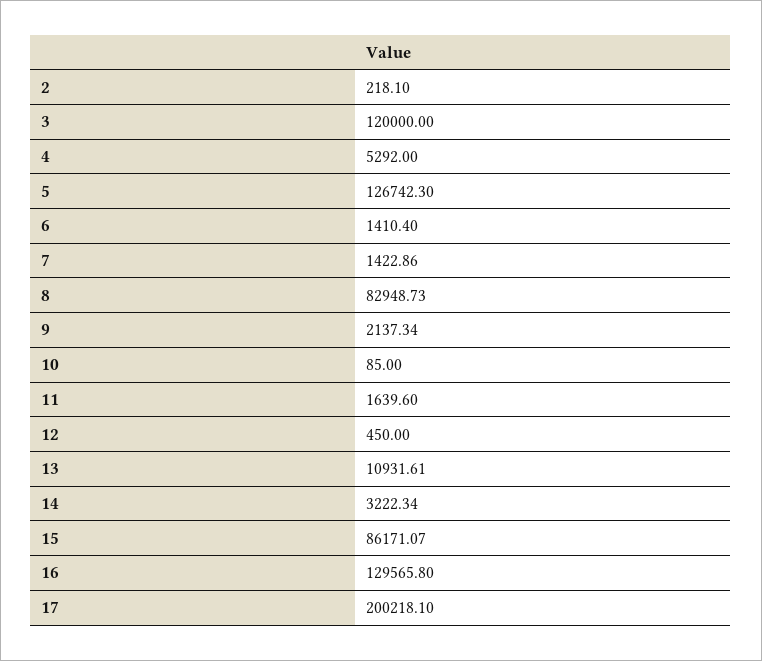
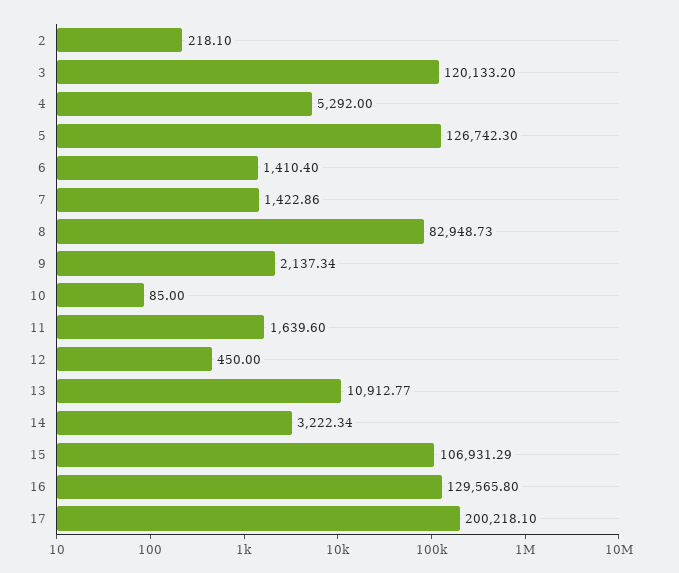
  {
    "2": 218.1,
-   "3": 120000,
+   "3": 120133.2,
    "4": 5292,
    "5": 126742.3,
    "6": 1410.4,
    "7": 1422.86,
    "8": 82948.73,
    "9": 2137.34,
    "10": 85,
    "11": 1639.6,
    "12": 450,
-   "13": 10931.61,
+   "13": 10912.77,
    "14": 3222.34,
-   "15": 86171.07,
+   "15": 106931.29,
    "16": 129565.8,
    "17": 200218.1
  }

